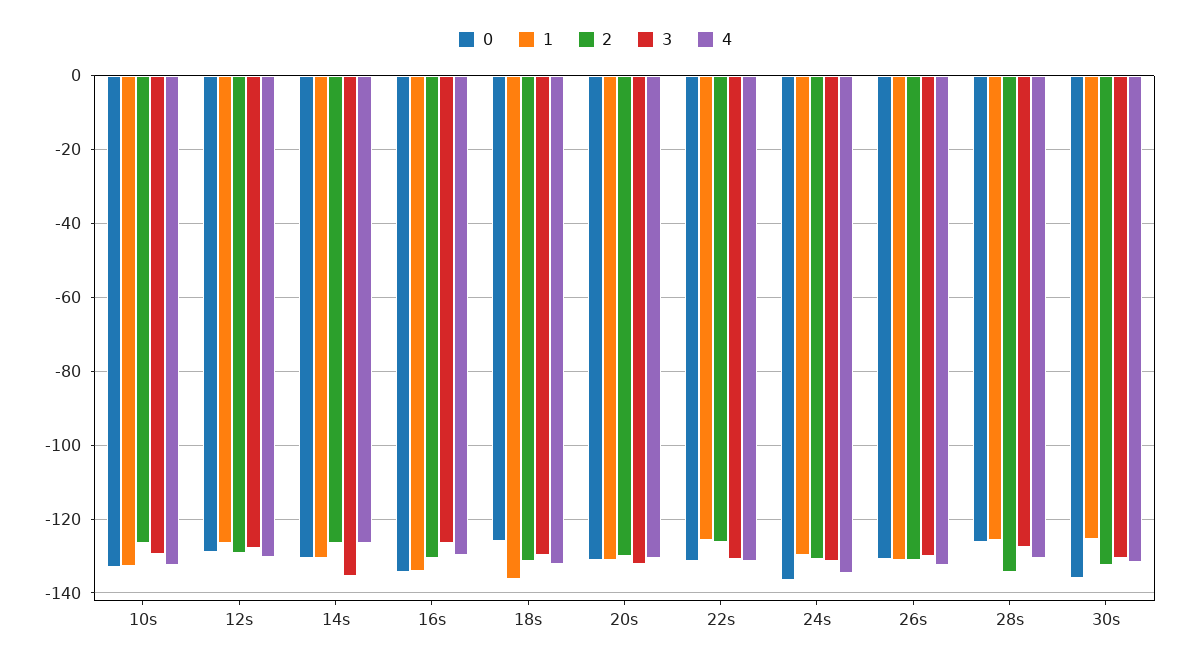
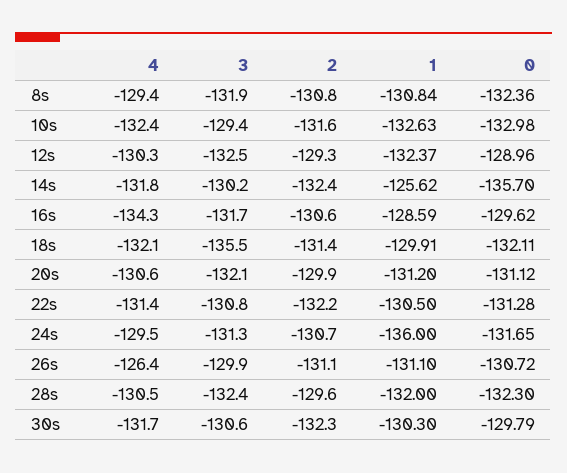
  {
    "0": {
      "10s": -132.98,
      "12s": -128.96,
-     "14s": -130,
+     "14s": -135.7,
-     "16s": -134,
+     "16s": -129.62,
-     "18s": -126,
+     "18s": -132.11,
      "20s": -131.12,
      "22s": -131.28,
-     "24s": -136,
+     "24s": -131.65,
      "26s": -130.72,
-     "28s": -126,
+     "28s": -132.3,
-     "30s": -136
+     "30s": -129.79,
+     "8s": -132.36
    },
    "1": {
      "10s": -132.63,
-     "12s": -126,
+     "12s": -132.37,
-     "14s": -130,
+     "14s": -125.62,
-     "16s": -134,
+     "16s": -128.59,
-     "18s": -136,
+     "18s": -129.91,
      "20s": -131.2,
-     "22s": -126,
+     "22s": -130.5,
-     "24s": -130,
+     "24s": -136,
      "26s": -131.1,
-     "28s": -126,
+     "28s": -132,
-     "30s": -126
+     "30s": -130.3,
+     "8s": -130.84
    },
    "2": {
-     "10s": -126,
+     "10s": -131.6,
      "12s": -129.3,
-     "14s": -126,
+     "14s": -132.4,
      "16s": -130.6,
      "18s": -131.4,
      "20s": -129.9,
-     "22s": -126,
+     "22s": -132.2,
      "24s": -130.7,
      "26s": -131.1,
-     "28s": -134,
+     "28s": -129.6,
-     "30s": -132.3
+     "30s": -132.3,
+     "8s": -130.8
    },
    "3": {
      "10s": -129.4,
-     "12s": -128,
+     "12s": -132.5,
-     "14s": -136,
+     "14s": -130.2,
-     "16s": -126,
+     "16s": -131.7,
-     "18s": -130,
+     "18s": -135.5,
      "20s": -132.1,
      "22s": -130.8,
      "24s": -131.3,
      "26s": -129.9,
-     "28s": -128,
+     "28s": -132.4,
-     "30s": -130.6
+     "30s": -130.6,
+     "8s": -131.9
    },
    "4": {
      "10s": -132.4,
      "12s": -130.3,
-     "14s": -126,
+     "14s": -131.8,
-     "16s": -130,
+     "16s": -134.3,
      "18s": -132.1,
      "20s": -130.6,
      "22s": -131.4,
-     "24s": -134,
+     "24s": -129.5,
-     "26s": -132,
+     "26s": -126.4,
      "28s": -130.5,
-     "30s": -131.7
+     "30s": -131.7,
+     "8s": -129.4
    }
  }

